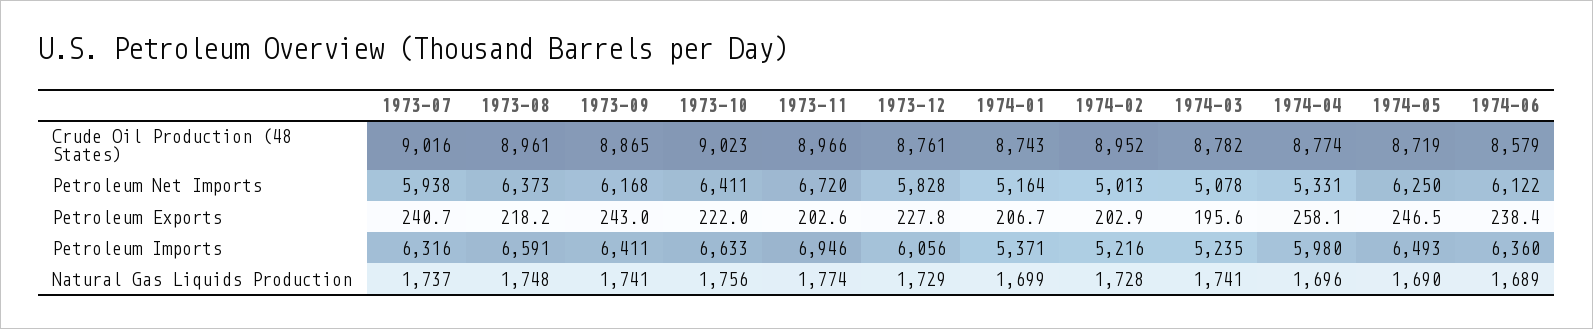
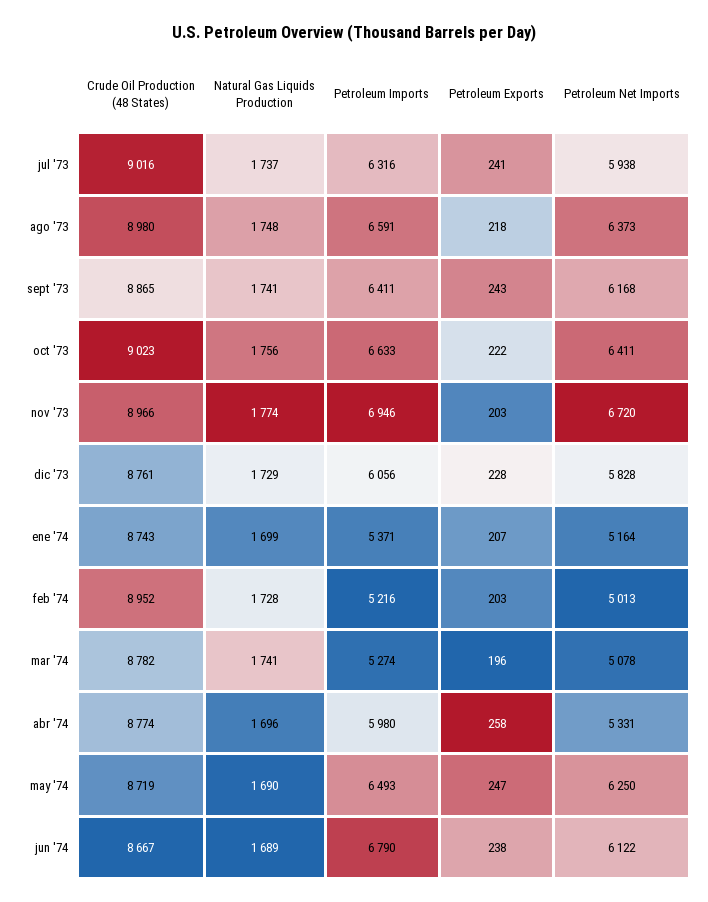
  {
    "1973-07": {
      "Crude Oil Production (48 States)": 9016,
      "Petroleum Net Imports": 5938,
      "Petroleum Exports": 240.7,
      "Petroleum Imports": 6316,
      "Natural Gas Liquids Production": 1737
    },
    "1973-08": {
-     "Crude Oil Production (48 States)": 8961,
+     "Crude Oil Production (48 States)": 8980,
      "Petroleum Net Imports": 6373,
      "Petroleum Exports": 218.2,
      "Petroleum Imports": 6591,
      "Natural Gas Liquids Production": 1748
    },
    "1973-09": {
      "Crude Oil Production (48 States)": 8865,
      "Petroleum Net Imports": 6168,
      "Petroleum Exports": 243,
      "Petroleum Imports": 6411,
      "Natural Gas Liquids Production": 1741
    },
    "1973-10": {
      "Crude Oil Production (48 States)": 9023,
      "Petroleum Net Imports": 6411,
      "Petroleum Exports": 222,
      "Petroleum Imports": 6633,
      "Natural Gas Liquids Production": 1756
    },
    "1973-11": {
      "Crude Oil Production (48 States)": 8966,
      "Petroleum Net Imports": 6720,
      "Petroleum Exports": 202.6,
      "Petroleum Imports": 6946,
      "Natural Gas Liquids Production": 1774
    },
    "1973-12": {
      "Crude Oil Production (48 States)": 8761,
      "Petroleum Net Imports": 5828,
      "Petroleum Exports": 227.8,
      "Petroleum Imports": 6056,
      "Natural Gas Liquids Production": 1729
    },
    "1974-01": {
      "Crude Oil Production (48 States)": 8743,
      "Petroleum Net Imports": 5164,
      "Petroleum Exports": 206.7,
      "Petroleum Imports": 5371,
      "Natural Gas Liquids Production": 1699
    },
    "1974-02": {
      "Crude Oil Production (48 States)": 8952,
      "Petroleum Net Imports": 5013,
      "Petroleum Exports": 202.9,
      "Petroleum Imports": 5216,
      "Natural Gas Liquids Production": 1728
    },
    "1974-03": {
      "Crude Oil Production (48 States)": 8782,
      "Petroleum Net Imports": 5078,
      "Petroleum Exports": 195.6,
-     "Petroleum Imports": 5235,
+     "Petroleum Imports": 5274,
      "Natural Gas Liquids Production": 1741
    },
    "1974-04": {
      "Crude Oil Production (48 States)": 8774,
      "Petroleum Net Imports": 5331,
      "Petroleum Exports": 258.1,
      "Petroleum Imports": 5980,
      "Natural Gas Liquids Production": 1696
    },
    "1974-05": {
      "Crude Oil Production (48 States)": 8719,
      "Petroleum Net Imports": 6250,
      "Petroleum Exports": 246.5,
      "Petroleum Imports": 6493,
      "Natural Gas Liquids Production": 1690
    },
    "1974-06": {
-     "Crude Oil Production (48 States)": 8579,
+     "Crude Oil Production (48 States)": 8667,
      "Petroleum Net Imports": 6122,
      "Petroleum Exports": 238.4,
-     "Petroleum Imports": 6360,
+     "Petroleum Imports": 6790,
      "Natural Gas Liquids Production": 1689
    }
  }

